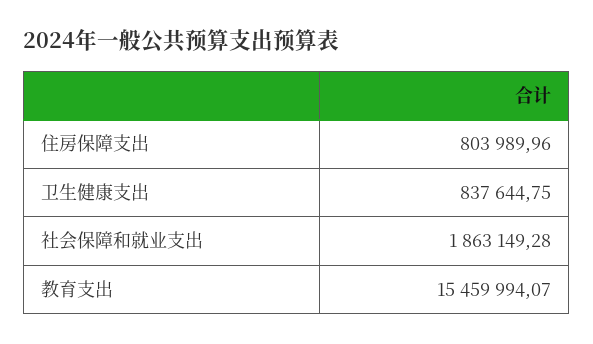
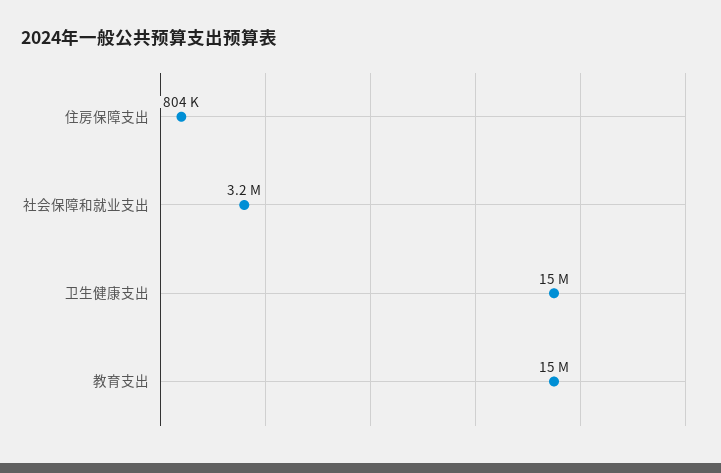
  {
    "住房保障支出": 803989.96,
-   "卫生健康支出": 837644.75,
+   "卫生健康支出": 15000000,
-   "社会保障和就业支出": 1863149.28,
+   "社会保障和就业支出": 3200000,
    "教育支出": 15459994.07
  }

